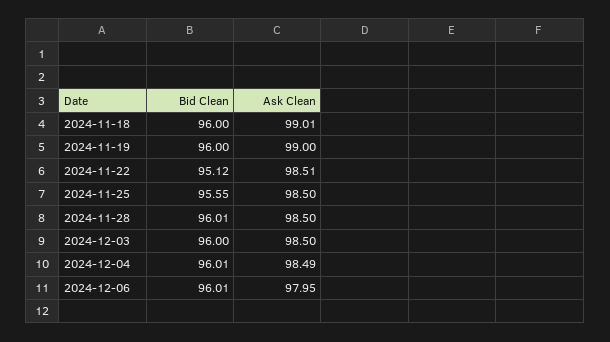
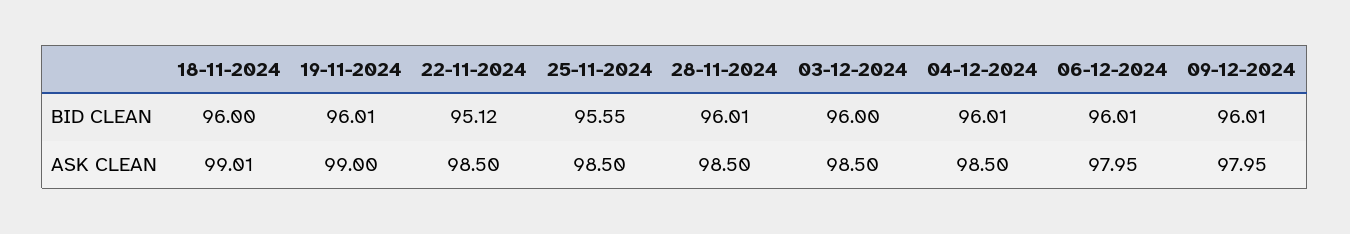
  {
    "Bid Clean": {
      "2024-11-18": 96,
-     "2024-11-19": 96,
+     "2024-11-19": 96.01,
      "2024-11-22": 95.12,
      "2024-11-25": 95.55,
      "2024-11-28": 96.01,
      "2024-12-03": 96,
      "2024-12-04": 96.01,
-     "2024-12-06": 96.01
+     "2024-12-06": 96.01,
+     "09-12-2024": 96.01
    },
    "Ask Clean": {
      "2024-11-18": 99.01,
      "2024-11-19": 99,
-     "2024-11-22": 98.51,
+     "2024-11-22": 98.5,
      "2024-11-25": 98.5,
      "2024-11-28": 98.5,
      "2024-12-03": 98.5,
-     "2024-12-04": 98.49,
+     "2024-12-04": 98.5,
-     "2024-12-06": 97.95
+     "2024-12-06": 97.95,
+     "09-12-2024": 97.95
    }
  }

